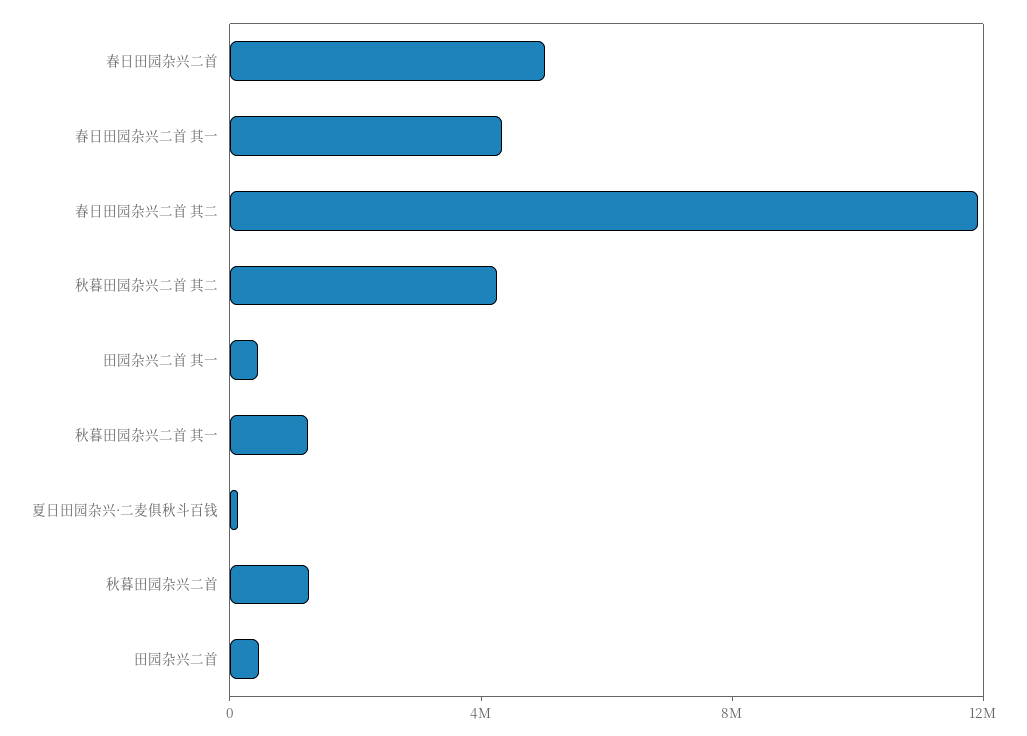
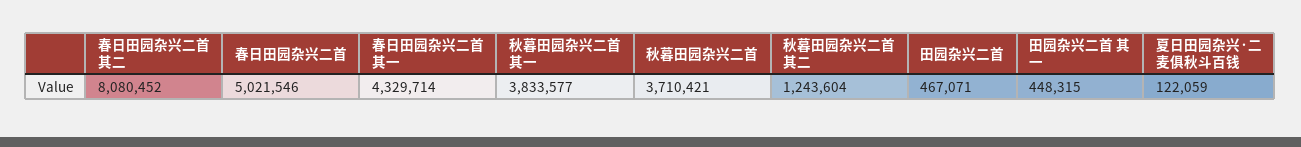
  {
    "春日田园杂兴二首": 5021546,
    "春日田园杂兴二首 其一": 4329714,
-   "春日田园杂兴二首 其二": 12000000,
+   "春日田园杂兴二首 其二": 8080452,
-   "秋暮田园杂兴二首 其二": 4000000,
+   "秋暮田园杂兴二首 其二": 1243604,
    "田园杂兴二首 其一": 448315,
-   "秋暮田园杂兴二首 其一": 1000000,
+   "秋暮田园杂兴二首 其一": 3833577,
    "夏日田园杂兴·二麦俱秋斗百钱": 122059,
-   "秋暮田园杂兴二首": 1000000,
+   "秋暮田园杂兴二首": 3710421,
    "田园杂兴二首": 467071
  }

